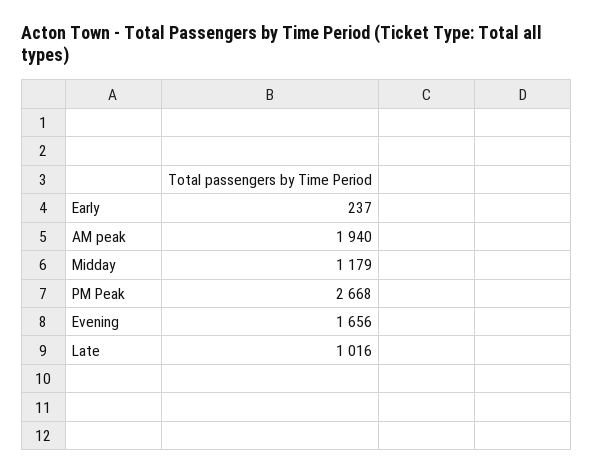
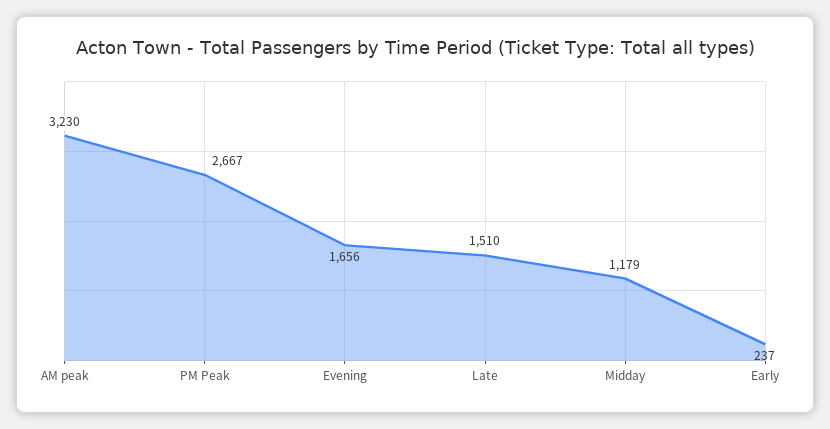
  {
    "Early": 237,
-   "AM peak": 1940,
+   "AM peak": 3230,
    "Midday": 1179,
-   "PM Peak": 2668,
+   "PM Peak": 2667,
    "Evening": 1656,
-   "Late": 1016
+   "Late": 1510
  }

